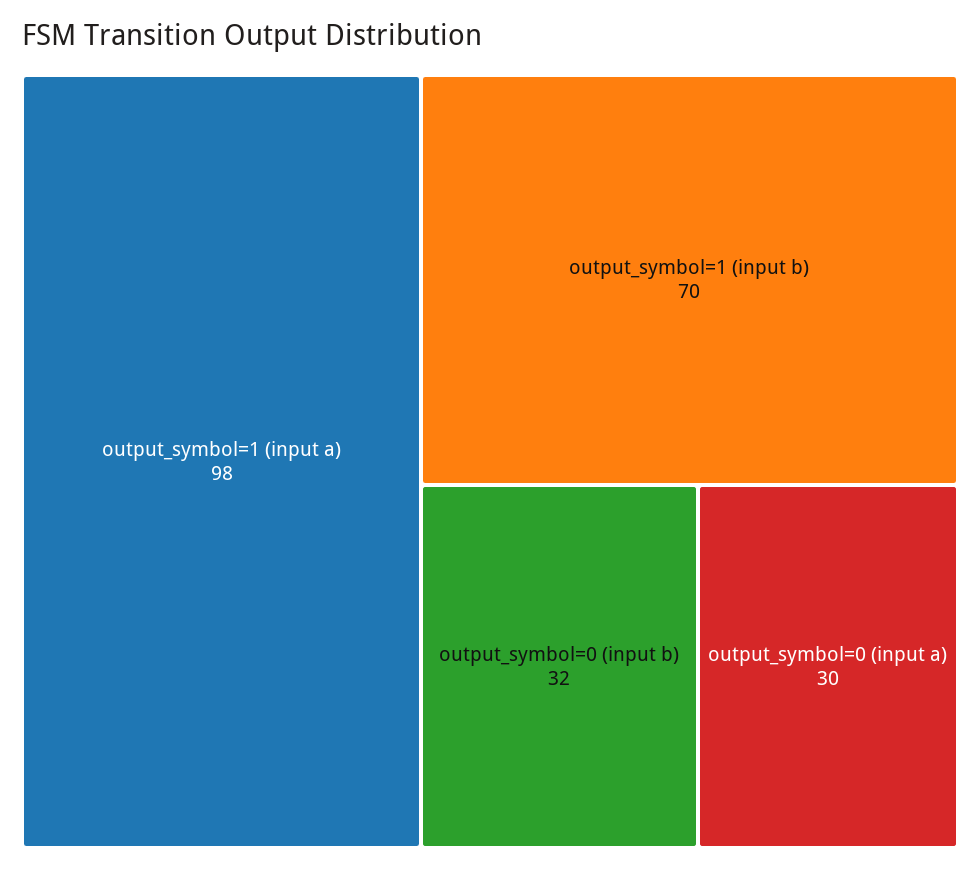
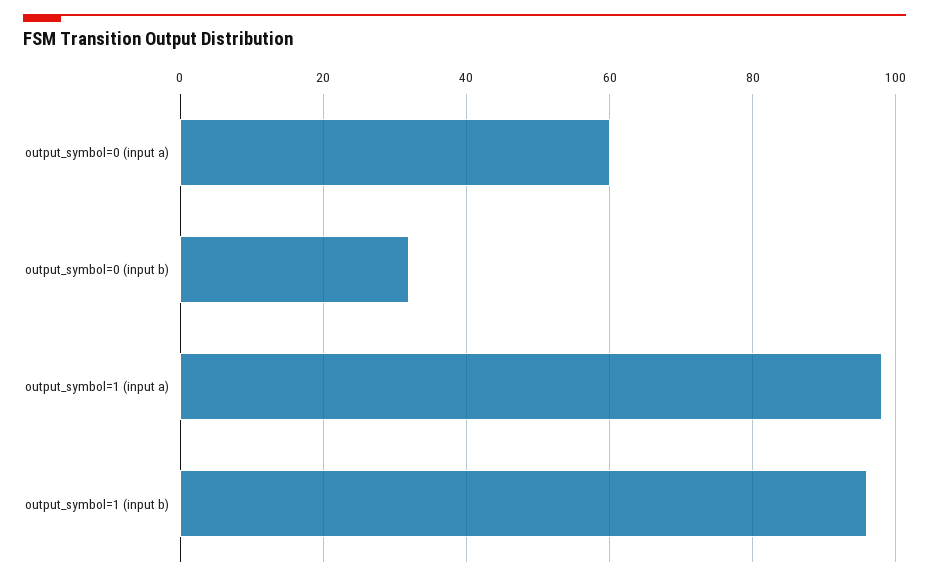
  {
    "output_symbol=1 (input a)": 98,
-   "output_symbol=1 (input b)": 70,
+   "output_symbol=1 (input b)": 95,
    "output_symbol=0 (input b)": 32,
-   "output_symbol=0 (input a)": 30
+   "output_symbol=0 (input a)": 60
  }

